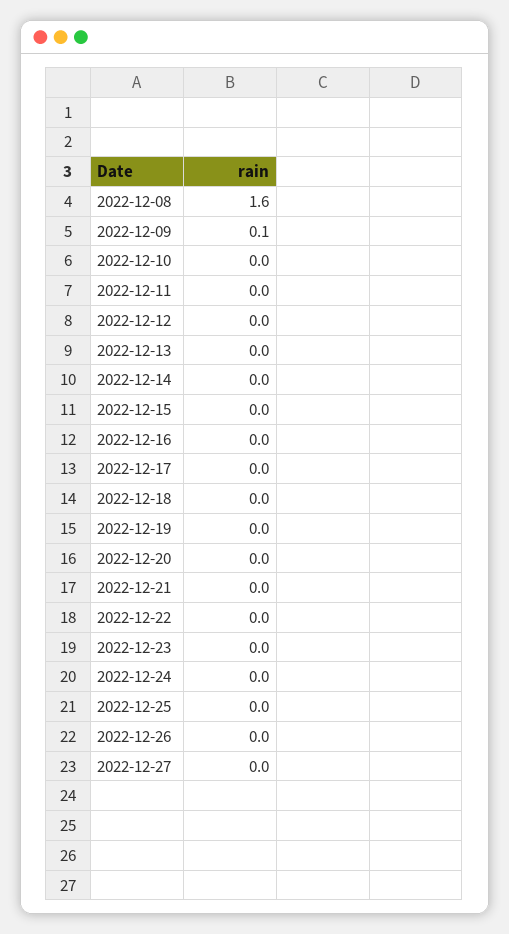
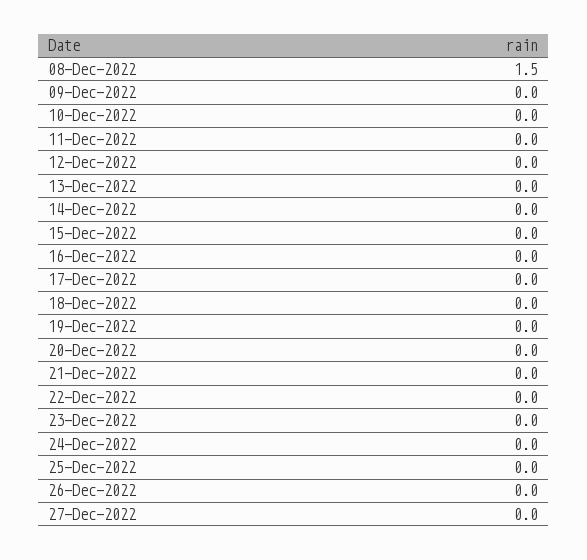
  {
-   "2022-12-08": 1.6,
+   "2022-12-08": 1.5,
-   "2022-12-09": 0.1,
+   "2022-12-09": 0,
    "2022-12-10": 0,
    "2022-12-11": 0,
    "2022-12-12": 0,
    "2022-12-13": 0,
    "2022-12-14": 0,
    "2022-12-15": 0,
    "2022-12-16": 0,
    "2022-12-17": 0,
    "2022-12-18": 0,
    "2022-12-19": 0,
    "2022-12-20": 0,
    "2022-12-21": 0,
    "2022-12-22": 0,
    "2022-12-23": 0,
    "2022-12-24": 0,
    "2022-12-25": 0,
    "2022-12-26": 0,
    "2022-12-27": 0
  }

